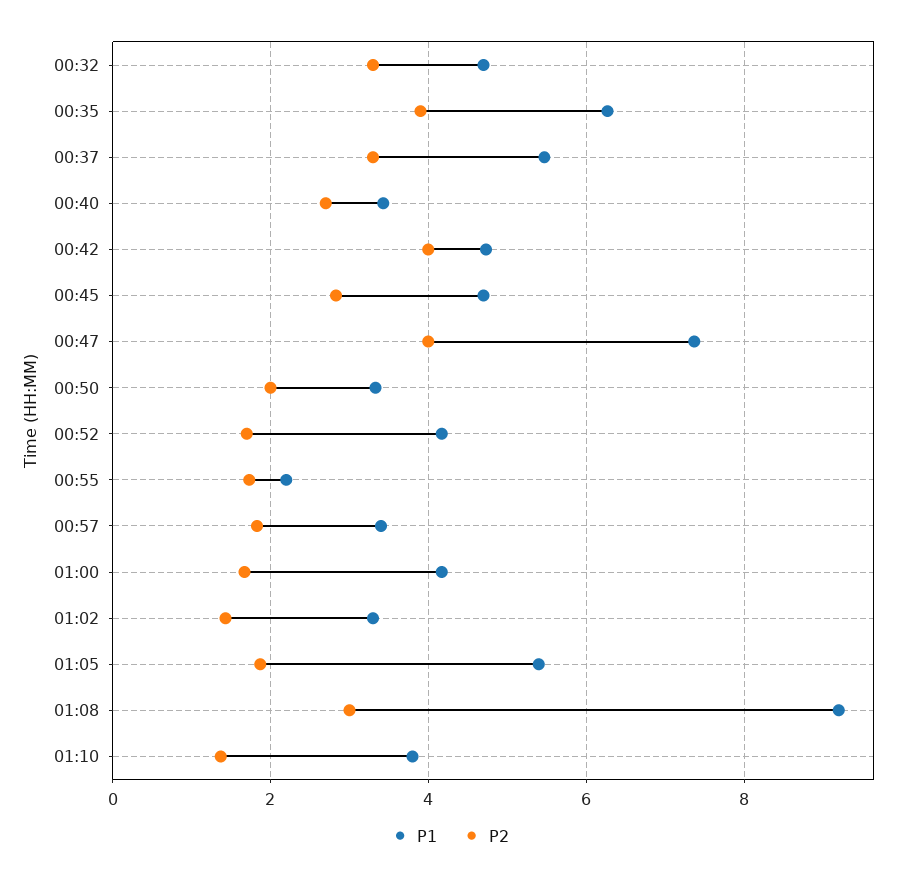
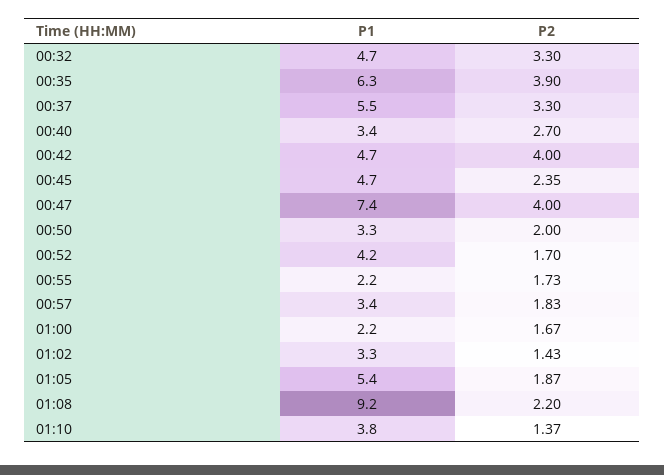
  {
    "P1": {
      "00:32": 4.7,
      "00:35": 6.3,
      "00:37": 5.5,
      "00:40": 3.4,
      "00:42": 4.7,
      "00:45": 4.7,
      "00:47": 7.4,
      "00:50": 3.3,
      "00:52": 4.2,
      "00:55": 2.2,
      "00:57": 3.4,
-     "01:00": 4.2,
+     "01:00": 2.2,
      "01:02": 3.3,
      "01:05": 5.4,
      "01:08": 9.2,
      "01:10": 3.8
    },
    "P2": {
      "00:32": 3.3,
      "00:35": 3.9,
      "00:37": 3.3,
      "00:40": 2.7,
      "00:42": 4,
-     "00:45": 2.8,
+     "00:45": 2.35,
      "00:47": 4,
      "00:50": 2,
      "00:52": 1.7,
      "00:55": 1.73,
      "00:57": 1.83,
      "01:00": 1.67,
      "01:02": 1.43,
      "01:05": 1.87,
-     "01:08": 3,
+     "01:08": 2.2,
      "01:10": 1.37
    }
  }

